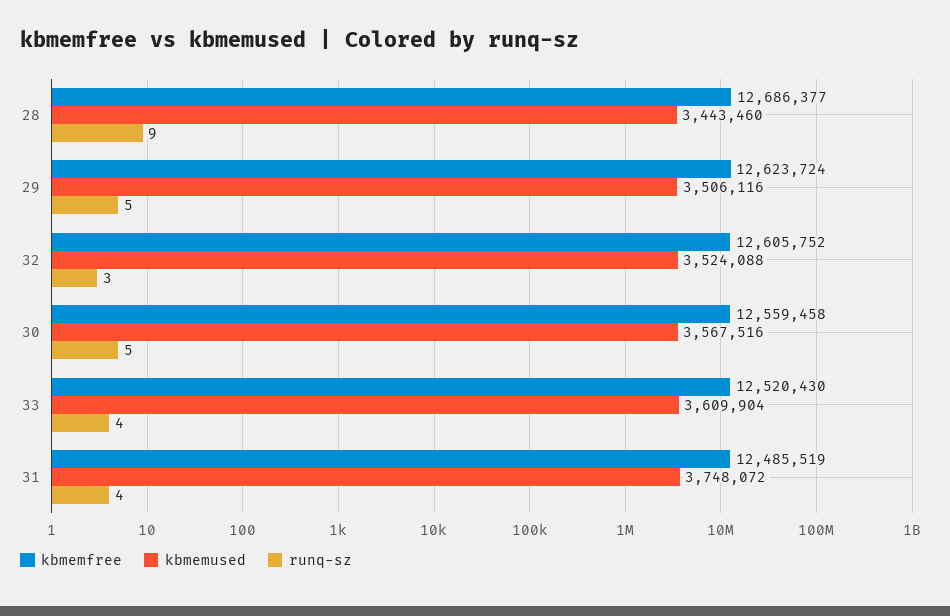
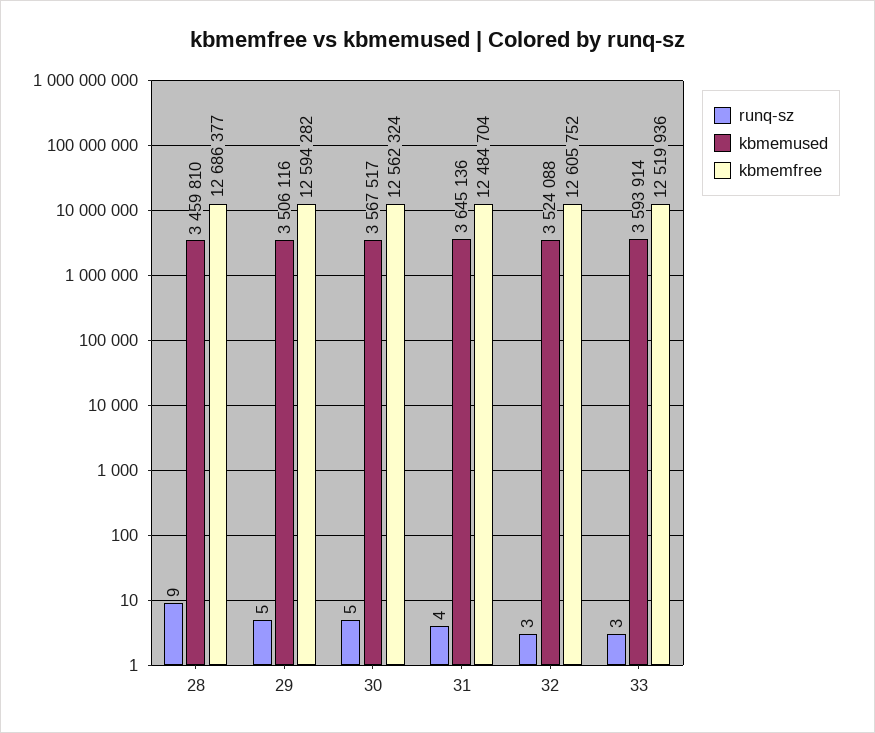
  {
    "kbmemfree": {
      "28": 12686377,
-     "29": 12623724,
+     "29": 12594282,
      "32": 12605752,
-     "30": 12559458,
+     "30": 12562324,
-     "33": 12520430,
+     "33": 12519936,
-     "31": 12485519
+     "31": 12484704
    },
    "kbmemused": {
-     "28": 3443460,
+     "28": 3459810,
      "29": 3506116,
      "32": 3524088,
-     "30": 3567516,
+     "30": 3567517,
-     "33": 3609904,
+     "33": 3593914,
-     "31": 3748072
+     "31": 3645136
    },
    "runq-sz": {
      "28": 9,
      "29": 5,
      "32": 3,
      "30": 5,
-     "33": 4,
+     "33": 3,
      "31": 4
    }
  }

